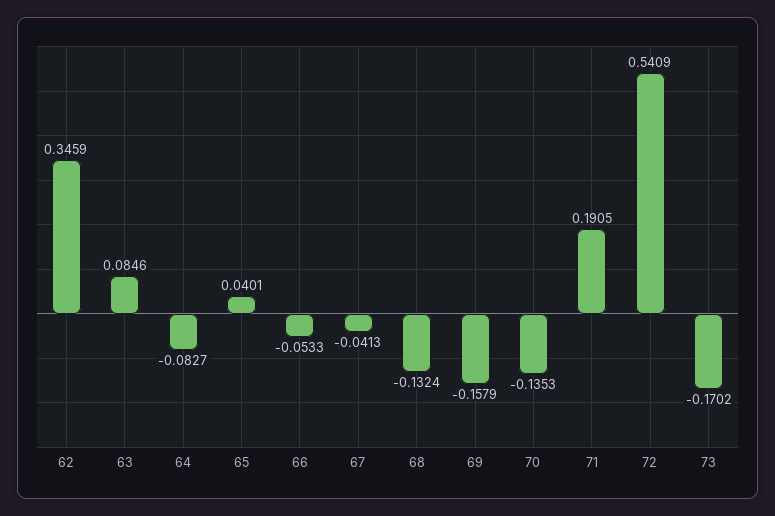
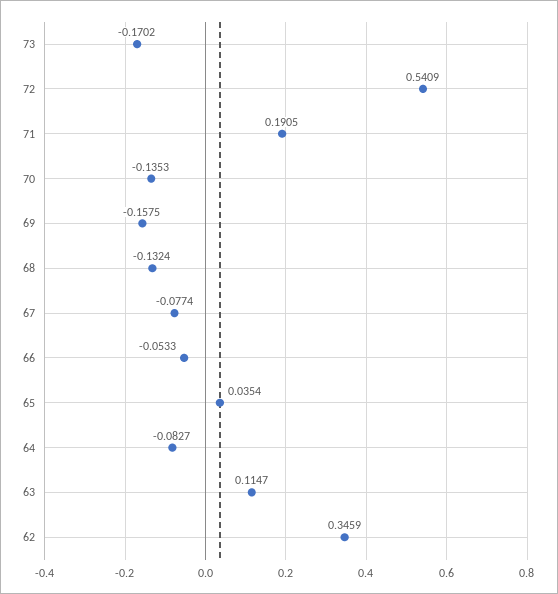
  {
    "62": 0.3459,
-   "63": 0.0846,
+   "63": 0.1147,
    "64": -0.0827,
-   "65": 0.0401,
+   "65": 0.0354,
    "66": -0.0533,
-   "67": -0.0413,
+   "67": -0.0774,
    "68": -0.1324,
-   "69": -0.1579,
+   "69": -0.1575,
    "70": -0.1353,
    "71": 0.1905,
    "72": 0.5409,
    "73": -0.1702
  }

